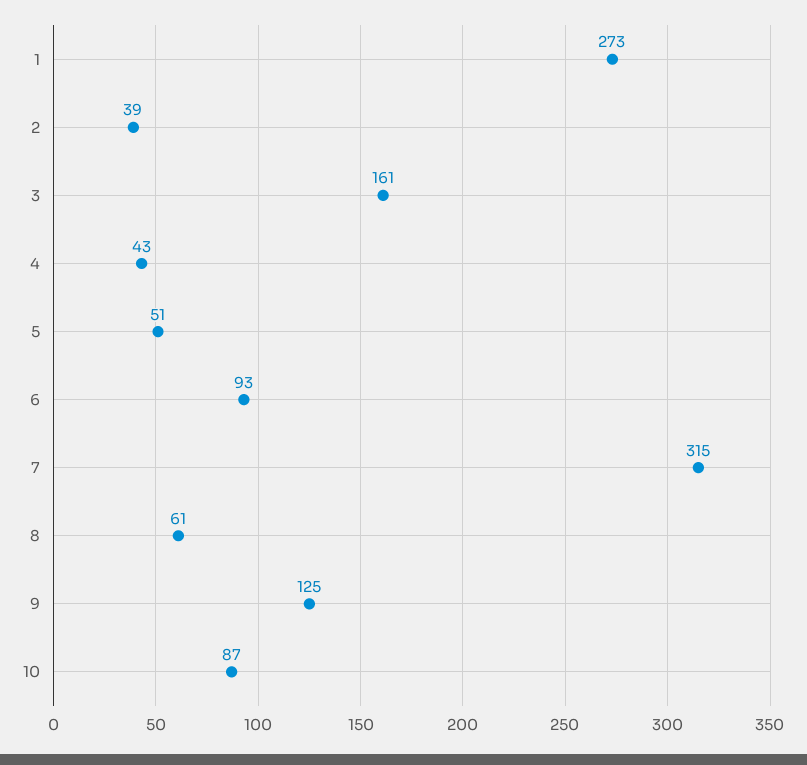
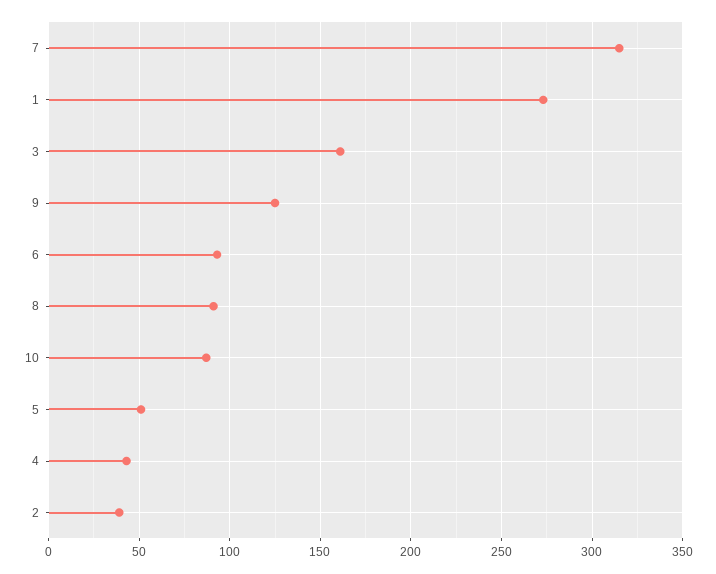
  {
    "1": 273,
    "2": 39,
    "3": 161,
    "4": 43,
    "5": 51,
    "6": 93,
    "7": 315,
-   "8": 61,
+   "8": 90,
    "9": 125,
    "10": 87
  }

